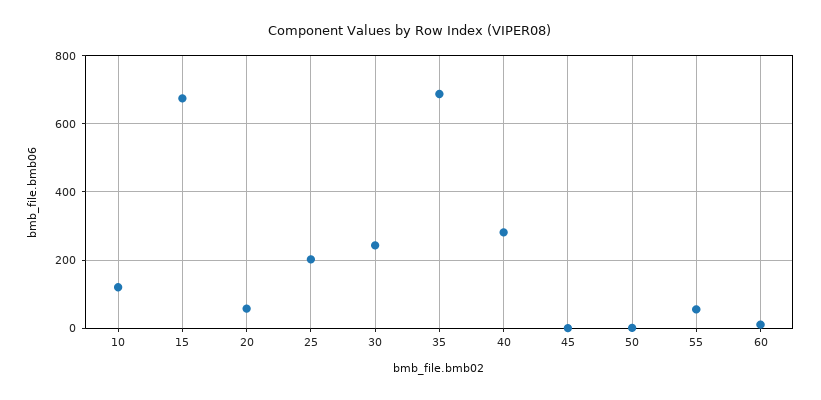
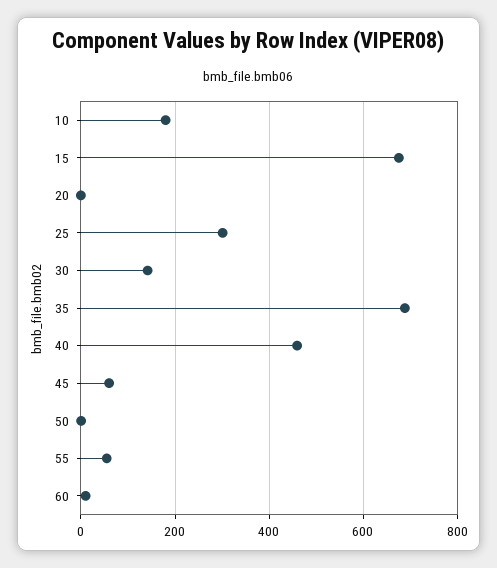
  {
-   "10": 120,
+   "10": 180,
    "15": 680,
-   "20": 60,
+   "20": 0,
-   "25": 200,
+   "25": 300,
-   "30": 240,
+   "30": 140,
    "35": 680,
-   "40": 280,
+   "40": 460,
-   "45": 0,
+   "45": 60,
    "50": 0,
    "55": 60,
    "60": 20
  }

